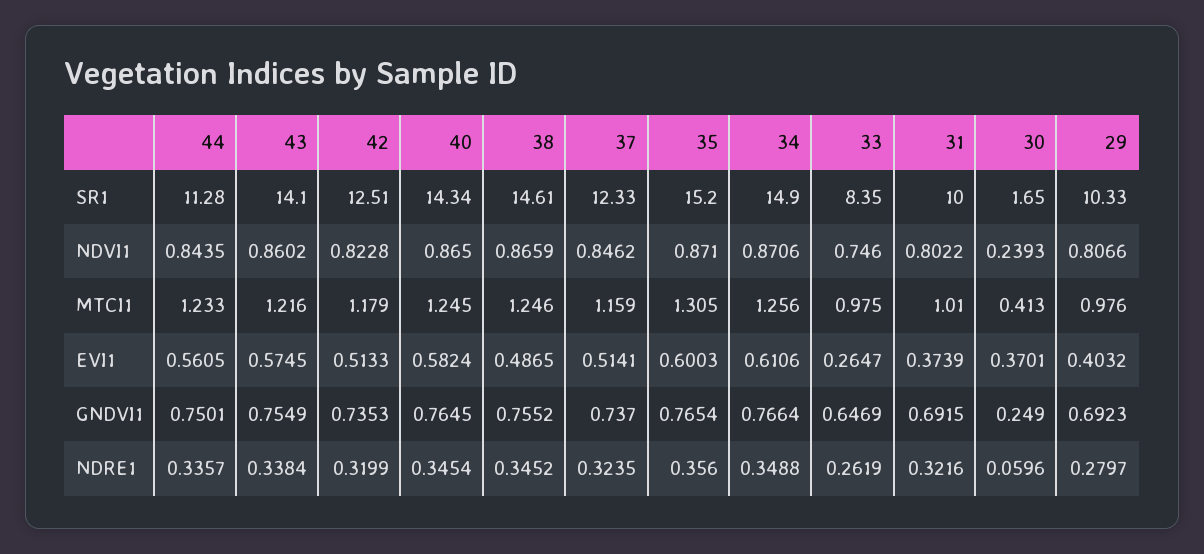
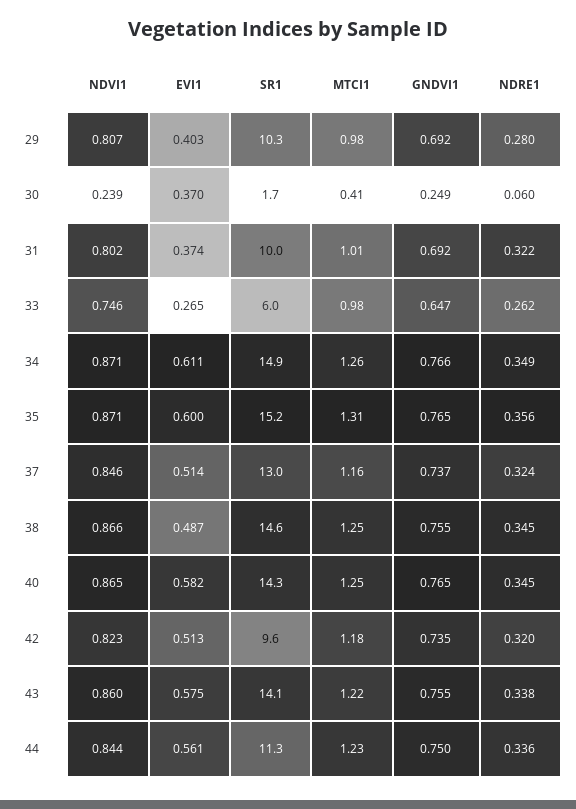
  {
    "44": {
      "SR1": 11.28,
      "NDVI1": 0.8435,
      "MTCI1": 1.233,
      "EVI1": 0.5605,
      "GNDVI1": 0.7501,
      "NDRE1": 0.3357
    },
    "43": {
      "SR1": 14.1,
      "NDVI1": 0.8602,
      "MTCI1": 1.216,
      "EVI1": 0.5745,
      "GNDVI1": 0.7549,
      "NDRE1": 0.3384
    },
    "42": {
-     "SR1": 12.51,
+     "SR1": 9.6,
      "NDVI1": 0.8228,
      "MTCI1": 1.179,
      "EVI1": 0.5133,
      "GNDVI1": 0.7353,
      "NDRE1": 0.3199
    },
    "40": {
      "SR1": 14.34,
      "NDVI1": 0.865,
      "MTCI1": 1.245,
      "EVI1": 0.5824,
      "GNDVI1": 0.7645,
      "NDRE1": 0.3454
    },
    "38": {
      "SR1": 14.61,
      "NDVI1": 0.8659,
      "MTCI1": 1.246,
      "EVI1": 0.4865,
      "GNDVI1": 0.7552,
      "NDRE1": 0.3452
    },
    "37": {
-     "SR1": 12.33,
+     "SR1": 13,
      "NDVI1": 0.8462,
      "MTCI1": 1.159,
      "EVI1": 0.5141,
      "GNDVI1": 0.737,
      "NDRE1": 0.3235
    },
    "35": {
      "SR1": 15.2,
      "NDVI1": 0.871,
      "MTCI1": 1.305,
      "EVI1": 0.6003,
      "GNDVI1": 0.7654,
      "NDRE1": 0.356
    },
    "34": {
      "SR1": 14.9,
      "NDVI1": 0.8706,
      "MTCI1": 1.256,
      "EVI1": 0.6106,
      "GNDVI1": 0.7664,
      "NDRE1": 0.3488
    },
    "33": {
-     "SR1": 8.35,
+     "SR1": 6,
      "NDVI1": 0.746,
      "MTCI1": 0.975,
      "EVI1": 0.2647,
      "GNDVI1": 0.6469,
      "NDRE1": 0.2619
    },
    "31": {
      "SR1": 10,
      "NDVI1": 0.8022,
      "MTCI1": 1.01,
      "EVI1": 0.3739,
      "GNDVI1": 0.6915,
      "NDRE1": 0.3216
    },
    "30": {
      "SR1": 1.65,
      "NDVI1": 0.2393,
      "MTCI1": 0.413,
      "EVI1": 0.3701,
      "GNDVI1": 0.249,
      "NDRE1": 0.0596
    },
    "29": {
      "SR1": 10.33,
      "NDVI1": 0.8066,
      "MTCI1": 0.976,
      "EVI1": 0.4032,
      "GNDVI1": 0.6923,
      "NDRE1": 0.2797
    }
  }

